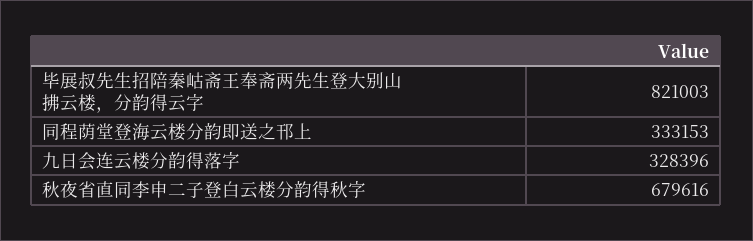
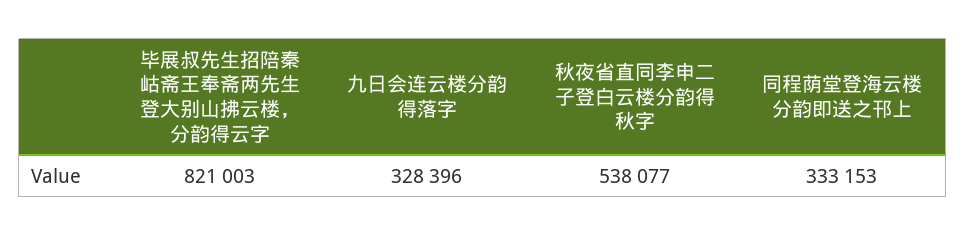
  {
    "毕展叔先生招陪秦岵斋王奉斋两先生登大别山拂云楼，分韵得云字": 821003,
    "同程荫堂登海云楼分韵即送之邗上": 333153,
    "九日会连云楼分韵得落字": 328396,
-   "秋夜省直同李申二子登白云楼分韵得秋字": 679616
+   "秋夜省直同李申二子登白云楼分韵得秋字": 538077
  }

